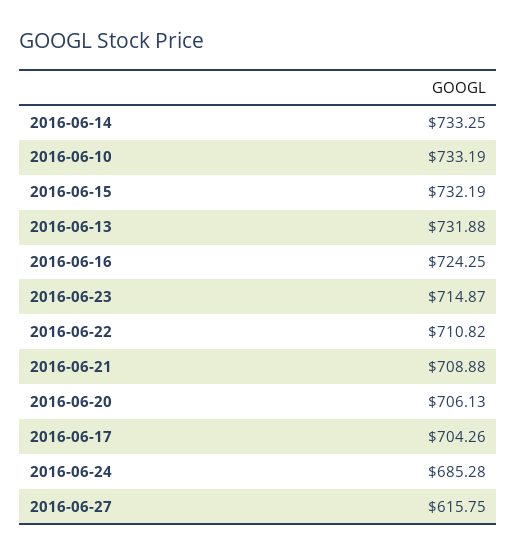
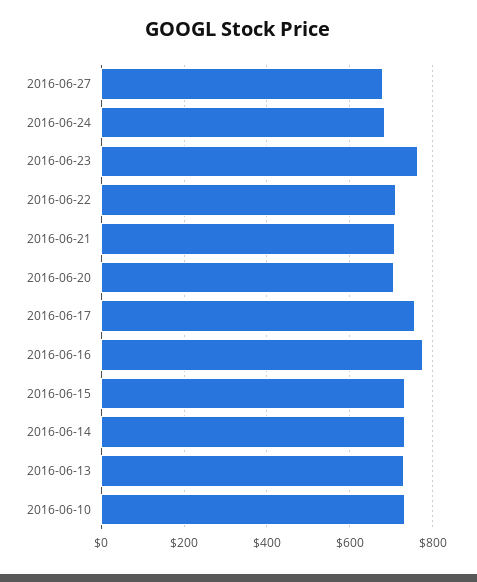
  {
    "2016-06-14": 733.25,
    "2016-06-10": 733.19,
    "2016-06-15": 732.19,
    "2016-06-13": 731.88,
-   "2016-06-16": 724.25,
+   "2016-06-16": 780,
-   "2016-06-23": 714.87,
+   "2016-06-23": 760,
    "2016-06-22": 710.82,
    "2016-06-21": 708.88,
    "2016-06-20": 706.13,
-   "2016-06-17": 704.26,
+   "2016-06-17": 760,
    "2016-06-24": 685.28,
-   "2016-06-27": 615.75
+   "2016-06-27": 680
  }

